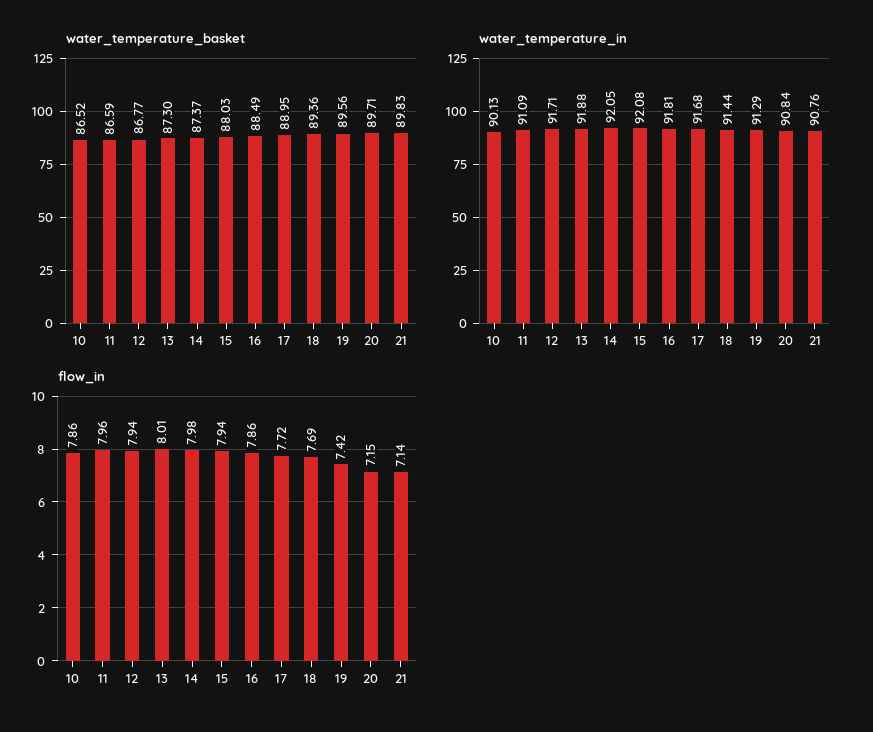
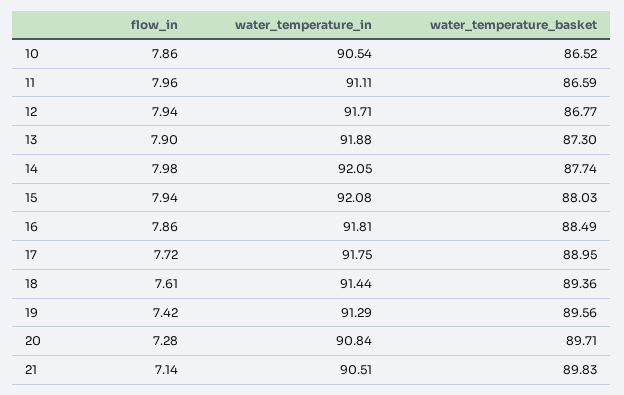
  {
    "water_temperature_basket": {
      "10": 86.52,
      "11": 86.59,
      "12": 86.77,
      "13": 87.3,
-     "14": 87.37,
+     "14": 87.74,
      "15": 88.03,
      "16": 88.49,
      "17": 88.95,
      "18": 89.36,
      "19": 89.56,
      "20": 89.71,
      "21": 89.83
    },
    "water_temperature_in": {
-     "10": 90.13,
+     "10": 90.54,
-     "11": 91.09,
+     "11": 91.11,
      "12": 91.71,
      "13": 91.88,
      "14": 92.05,
      "15": 92.08,
      "16": 91.81,
-     "17": 91.68,
+     "17": 91.75,
      "18": 91.44,
      "19": 91.29,
      "20": 90.84,
-     "21": 90.76
+     "21": 90.51
    },
    "flow_in": {
      "10": 7.86,
      "11": 7.96,
      "12": 7.94,
-     "13": 8.01,
+     "13": 7.9,
      "14": 7.98,
      "15": 7.94,
      "16": 7.86,
      "17": 7.72,
-     "18": 7.69,
+     "18": 7.61,
      "19": 7.42,
-     "20": 7.15,
+     "20": 7.28,
      "21": 7.14
    }
  }

